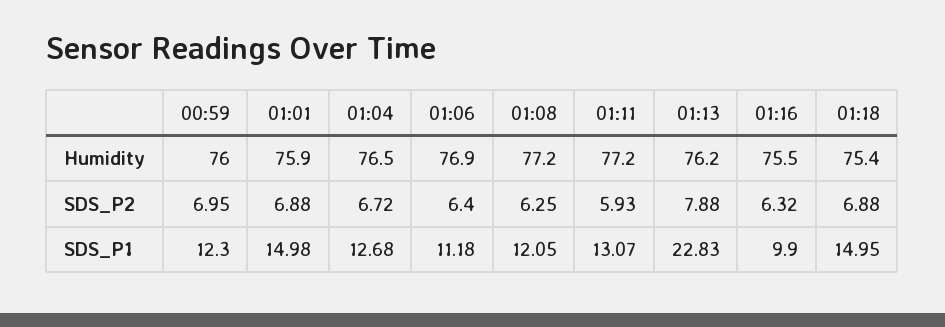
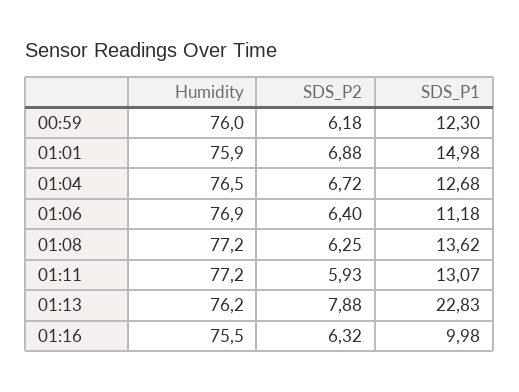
  {
    "00:59": {
      "Humidity": 76,
-     "SDS_P2": 6.95,
+     "SDS_P2": 6.18,
      "SDS_P1": 12.3
    },
    "01:01": {
      "Humidity": 75.9,
      "SDS_P2": 6.88,
      "SDS_P1": 14.98
    },
    "01:04": {
      "Humidity": 76.5,
      "SDS_P2": 6.72,
      "SDS_P1": 12.68
    },
    "01:06": {
      "Humidity": 76.9,
      "SDS_P2": 6.4,
      "SDS_P1": 11.18
    },
    "01:08": {
      "Humidity": 77.2,
      "SDS_P2": 6.25,
-     "SDS_P1": 12.05
+     "SDS_P1": 13.62
    },
    "01:11": {
      "Humidity": 77.2,
      "SDS_P2": 5.93,
      "SDS_P1": 13.07
    },
    "01:13": {
      "Humidity": 76.2,
      "SDS_P2": 7.88,
      "SDS_P1": 22.83
    },
    "01:16": {
      "Humidity": 75.5,
      "SDS_P2": 6.32,
-     "SDS_P1": 9.9
+     "SDS_P1": 9.98
-   },
+   }
-   "01:18": {
-     "Humidity": 75.4,
-     "SDS_P2": 6.88,
-     "SDS_P1": 14.95
-   }
  }

